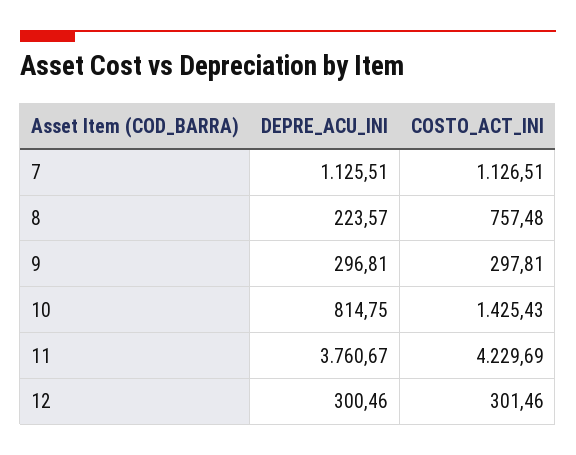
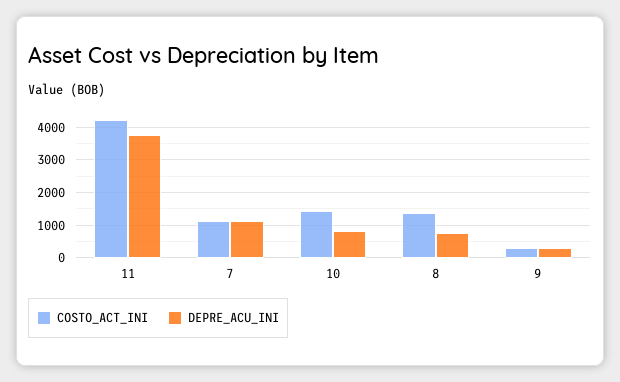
  {
    "DEPRE_ACU_INI": {
      "7": 1125.51,
-     "8": 223.57,
+     "8": 800,
      "9": 296.81,
      "10": 814.75,
-     "11": 3760.67,
+     "11": 3760.67
-     "12": 300.46
    },
    "COSTO_ACT_INI": {
      "7": 1126.51,
-     "8": 757.48,
+     "8": 1400,
      "9": 297.81,
      "10": 1425.43,
-     "11": 4229.69,
+     "11": 4229.69
-     "12": 301.46
    }
  }

